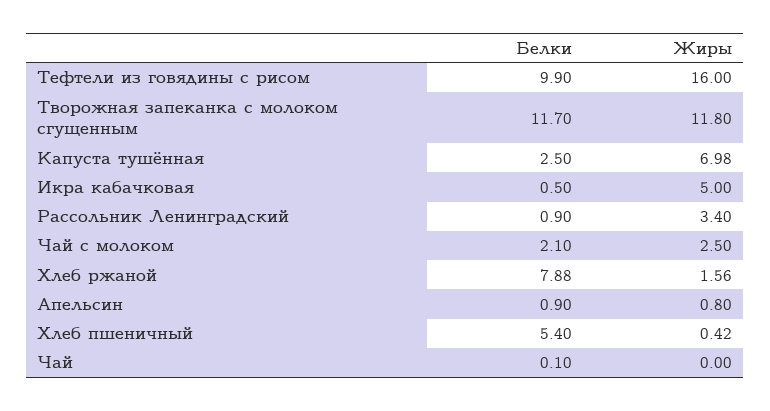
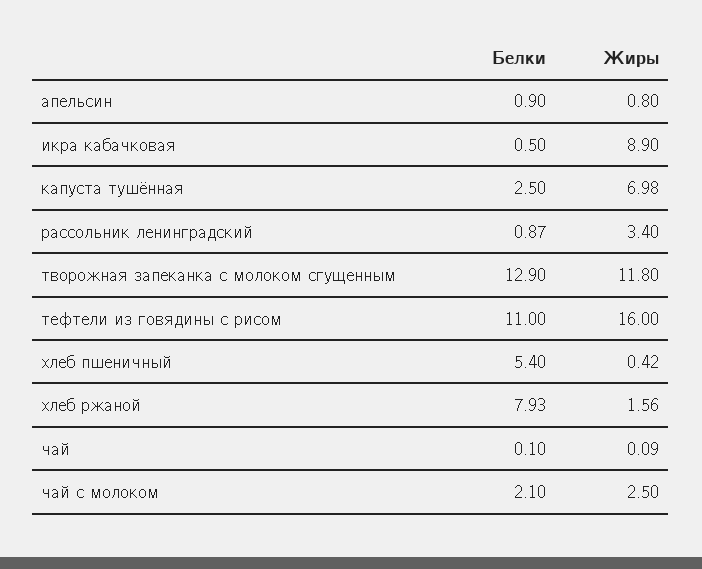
  {
    "Белки": {
-     "Тефтели из говядины с рисом": 9.9,
+     "Тефтели из говядины с рисом": 11,
-     "Творожная запеканка с молоком сгущенным": 11.7,
+     "Творожная запеканка с молоком сгущенным": 12.9,
      "Капуста тушённая": 2.5,
      "Икра кабачковая": 0.5,
-     "Рассольник Ленинградский": 0.9,
+     "Рассольник Ленинградский": 0.87,
      "Чай с молоком": 2.1,
-     "Хлеб ржаной": 7.88,
+     "Хлеб ржаной": 7.93,
      "Апельсин": 0.9,
      "Хлеб пшеничный": 5.4,
      "Чай": 0.1
    },
    "Жиры": {
      "Тефтели из говядины с рисом": 16,
      "Творожная запеканка с молоком сгущенным": 11.8,
      "Капуста тушённая": 6.98,
-     "Икра кабачковая": 5,
+     "Икра кабачковая": 8.9,
      "Рассольник Ленинградский": 3.4,
      "Чай с молоком": 2.5,
      "Хлеб ржаной": 1.56,
      "Апельсин": 0.8,
      "Хлеб пшеничный": 0.42,
-     "Чай": 0
+     "Чай": 0.09
    }
  }

